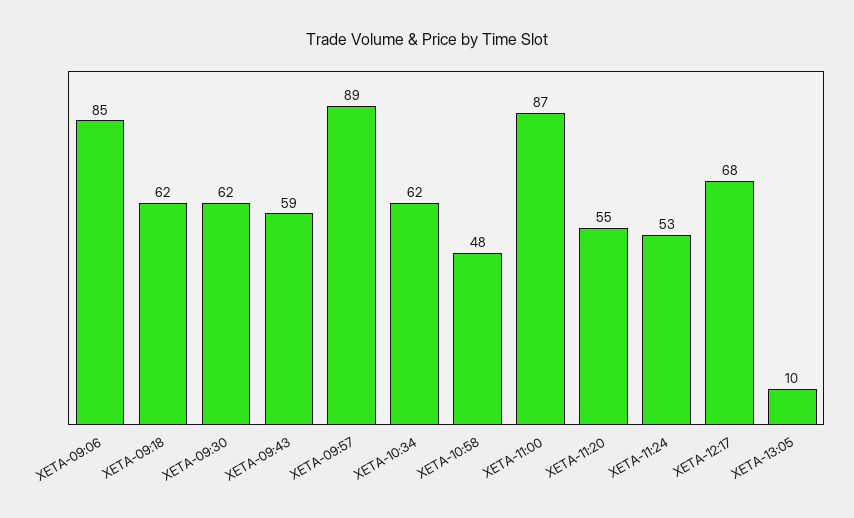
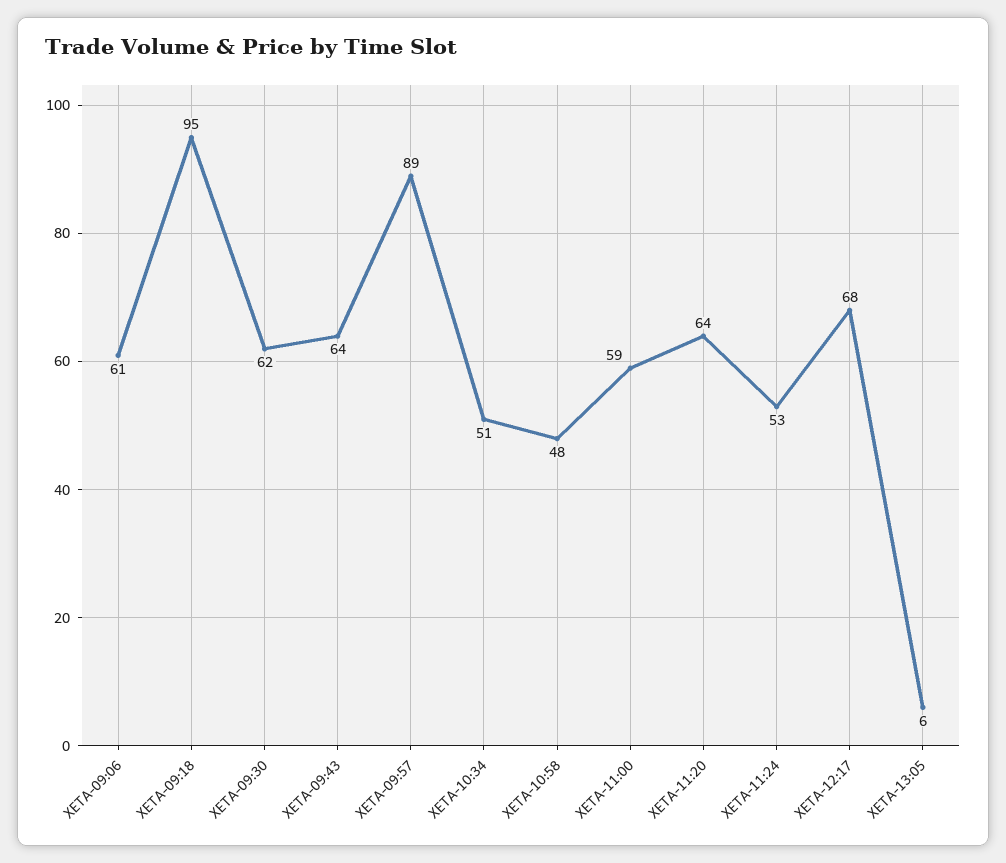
  {
-   "XETA-09:06": 85,
+   "XETA-09:06": 61,
-   "XETA-09:18": 62,
+   "XETA-09:18": 95,
    "XETA-09:30": 62,
-   "XETA-09:43": 59,
+   "XETA-09:43": 64,
    "XETA-09:57": 89,
-   "XETA-10:34": 62,
+   "XETA-10:34": 51,
    "XETA-10:58": 48,
-   "XETA-11:00": 87,
+   "XETA-11:00": 59,
-   "XETA-11:20": 55,
+   "XETA-11:20": 64,
    "XETA-11:24": 53,
    "XETA-12:17": 68,
-   "XETA-13:05": 10
+   "XETA-13:05": 6
  }

